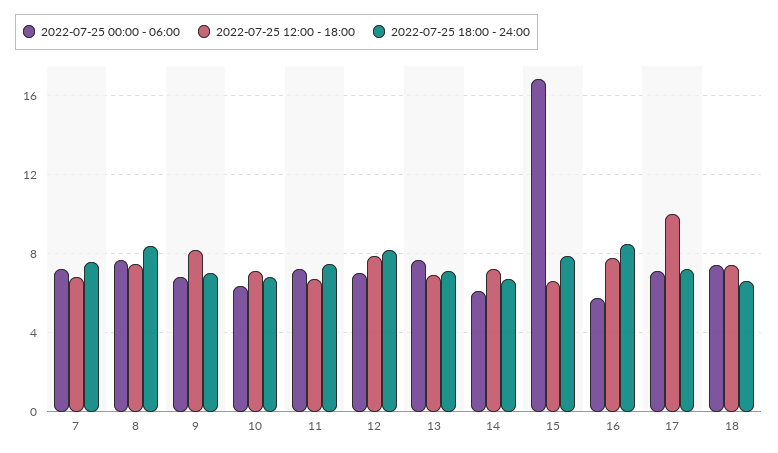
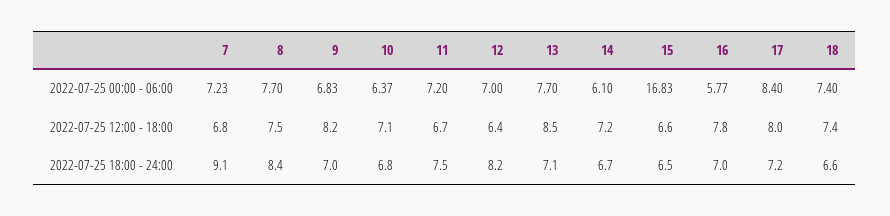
  {
    "2022-07-25 00:00 - 06:00": {
      "7": 7.23,
      "8": 7.7,
      "9": 6.83,
      "10": 6.37,
      "11": 7.2,
      "12": 7,
      "13": 7.7,
      "14": 6.1,
      "15": 16.83,
      "16": 5.77,
-     "17": 7,
+     "17": 8.4,
      "18": 7.4
    },
    "2022-07-25 12:00 - 18:00": {
      "7": 6.8,
      "8": 7.5,
      "9": 8.2,
      "10": 7.1,
      "11": 6.7,
-     "12": 8,
+     "12": 6.4,
-     "13": 7,
+     "13": 8.5,
      "14": 7.2,
      "15": 6.6,
      "16": 7.8,
-     "17": 10,
+     "17": 8,
      "18": 7.4
    },
    "2022-07-25 18:00 - 24:00": {
-     "7": 7.5,
+     "7": 9.1,
      "8": 8.4,
      "9": 7,
      "10": 6.8,
      "11": 7.5,
      "12": 8.2,
      "13": 7.1,
      "14": 6.7,
-     "15": 8,
+     "15": 6.5,
-     "16": 8.5,
+     "16": 7,
      "17": 7.2,
      "18": 6.6
    }
  }

